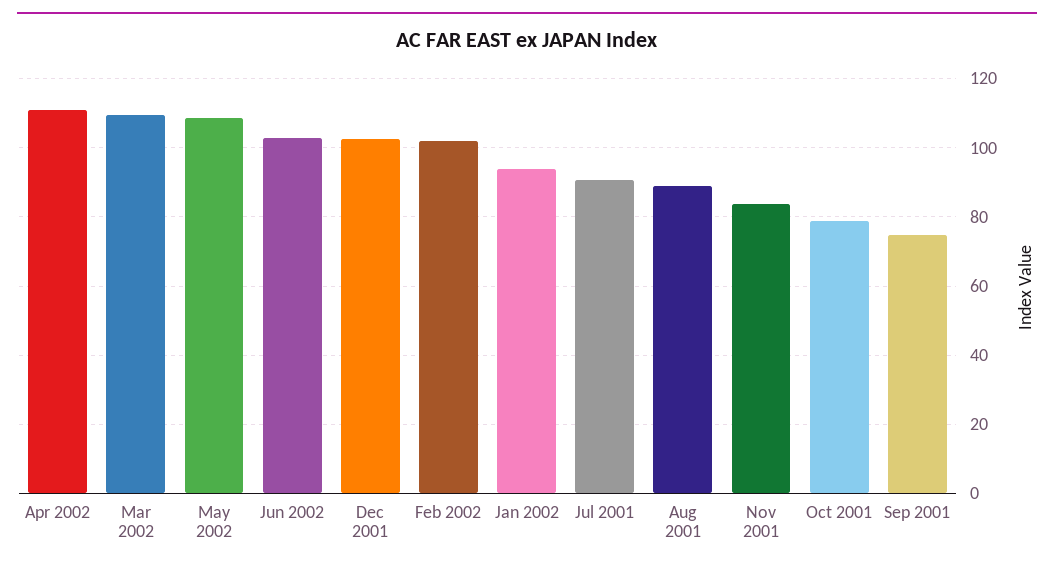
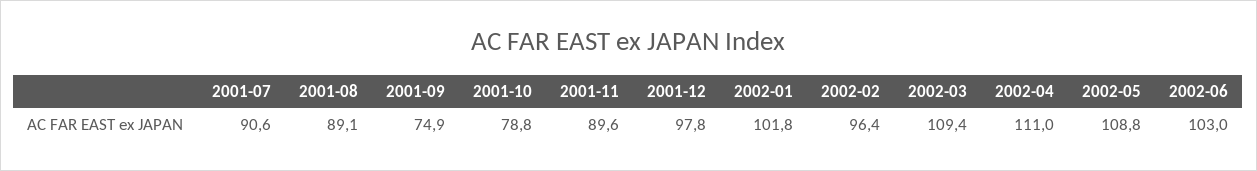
  {
    "Apr 2002": 111,
    "Mar 2002": 109.4,
    "May 2002": 108.8,
    "Jun 2002": 103,
-   "Dec 2001": 102,
+   "Dec 2001": 97.8,
-   "Feb 2002": 102,
+   "Feb 2002": 96.4,
-   "Jan 2002": 94,
+   "Jan 2002": 101.8,
    "Jul 2001": 90.6,
    "Aug 2001": 89.1,
-   "Nov 2001": 84,
+   "Nov 2001": 89.6,
    "Oct 2001": 78.8,
    "Sep 2001": 74.9
  }

